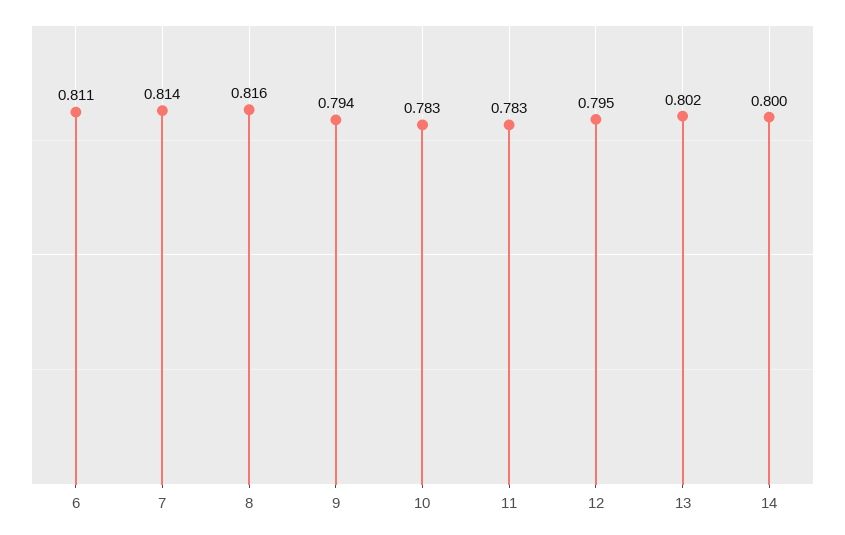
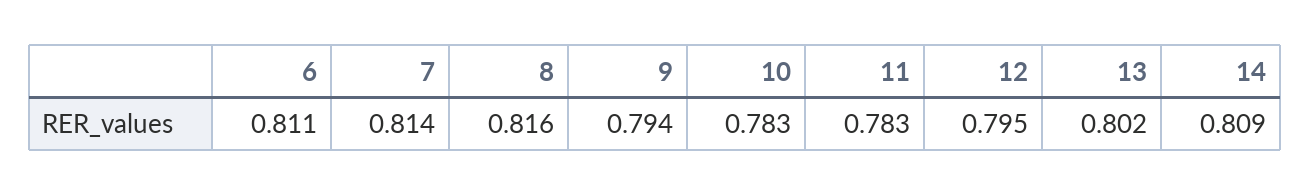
  {
    "6": 0.811,
    "7": 0.814,
    "8": 0.816,
    "9": 0.794,
    "10": 0.783,
    "11": 0.783,
    "12": 0.795,
    "13": 0.802,
-   "14": 0.8
+   "14": 0.809
  }

